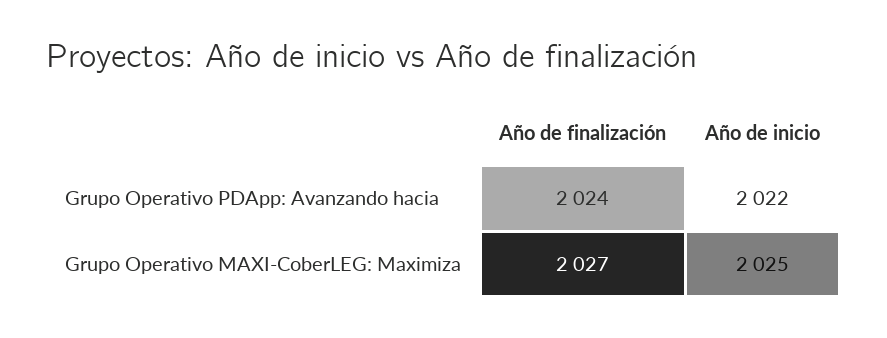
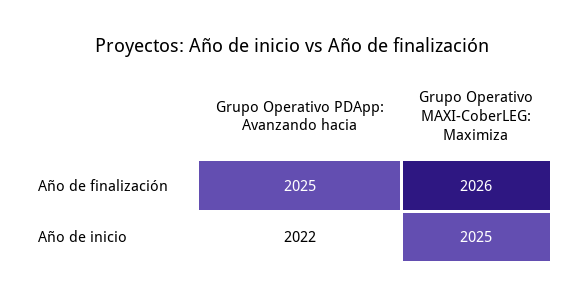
  {
    "Año de finalización": {
-     "Grupo Operativo PDApp: Avanzando hacia": 2024,
+     "Grupo Operativo PDApp: Avanzando hacia": 2025,
-     "Grupo Operativo MAXI-CoberLEG: Maximiza": 2027
+     "Grupo Operativo MAXI-CoberLEG: Maximiza": 2026
    },
    "Año de inicio": {
      "Grupo Operativo PDApp: Avanzando hacia": 2022,
      "Grupo Operativo MAXI-CoberLEG: Maximiza": 2025
    }
  }

